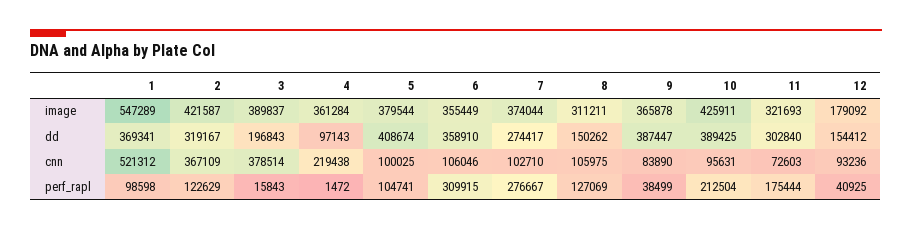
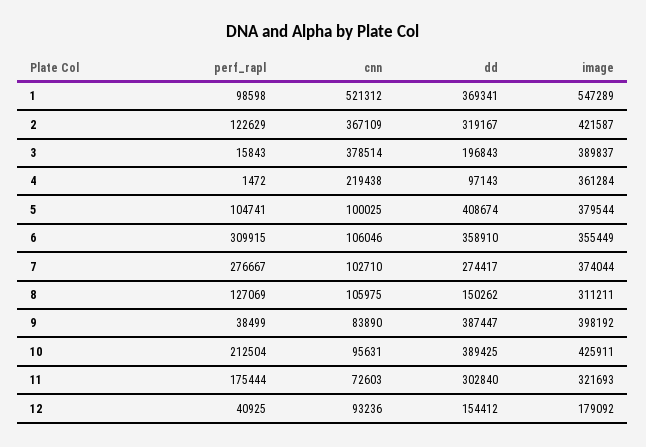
  {
    "1": {
      "image": 547289,
      "dd": 369341,
      "cnn": 521312,
      "perf_rapl": 98598
    },
    "2": {
      "image": 421587,
      "dd": 319167,
      "cnn": 367109,
      "perf_rapl": 122629
    },
    "3": {
      "image": 389837,
      "dd": 196843,
      "cnn": 378514,
      "perf_rapl": 15843
    },
    "4": {
      "image": 361284,
      "dd": 97143,
      "cnn": 219438,
      "perf_rapl": 1472
    },
    "5": {
      "image": 379544,
      "dd": 408674,
      "cnn": 100025,
      "perf_rapl": 104741
    },
    "6": {
      "image": 355449,
      "dd": 358910,
      "cnn": 106046,
      "perf_rapl": 309915
    },
    "7": {
      "image": 374044,
      "dd": 274417,
      "cnn": 102710,
      "perf_rapl": 276667
    },
    "8": {
      "image": 311211,
      "dd": 150262,
      "cnn": 105975,
      "perf_rapl": 127069
    },
    "9": {
-     "image": 365878,
+     "image": 398192,
      "dd": 387447,
      "cnn": 83890,
      "perf_rapl": 38499
    },
    "10": {
      "image": 425911,
      "dd": 389425,
      "cnn": 95631,
      "perf_rapl": 212504
    },
    "11": {
      "image": 321693,
      "dd": 302840,
      "cnn": 72603,
      "perf_rapl": 175444
    },
    "12": {
      "image": 179092,
      "dd": 154412,
      "cnn": 93236,
      "perf_rapl": 40925
    }
  }

